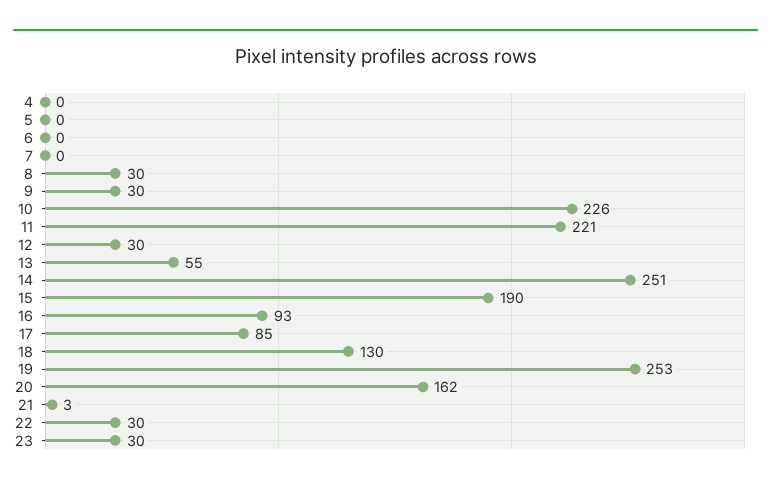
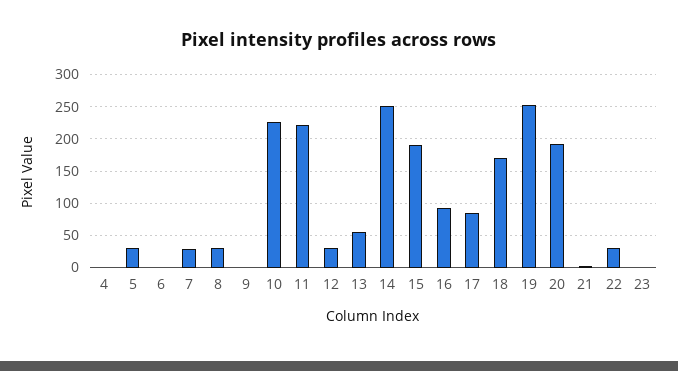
  {
    "4": 0,
-   "5": 0,
+   "5": 30,
    "6": 0,
-   "7": 0,
+   "7": 30,
    "8": 30,
-   "9": 30,
+   "9": 0,
    "10": 226,
    "11": 221,
    "12": 30,
    "13": 55,
    "14": 251,
    "15": 190,
    "16": 93,
    "17": 85,
-   "18": 130,
+   "18": 170,
    "19": 253,
-   "20": 162,
+   "20": 190,
    "21": 3,
    "22": 30,
-   "23": 30
+   "23": 0
  }

